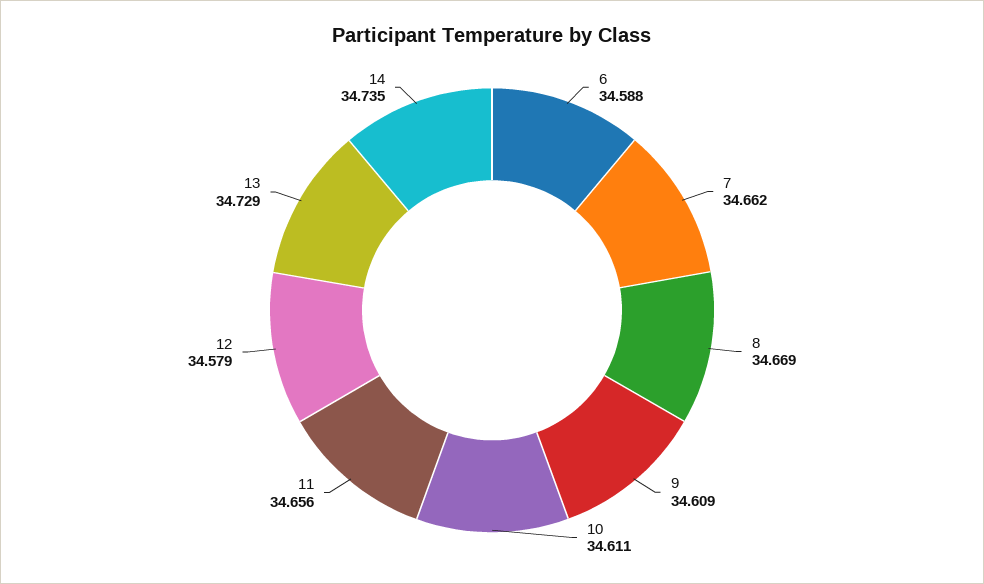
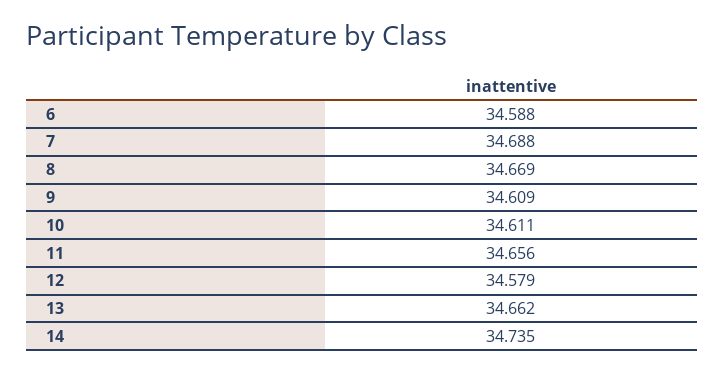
  {
    "6": 34.588,
-   "7": 34.662,
+   "7": 34.688,
    "8": 34.669,
    "9": 34.609,
    "10": 34.611,
    "11": 34.656,
    "12": 34.579,
-   "13": 34.729,
+   "13": 34.662,
    "14": 34.735
  }

